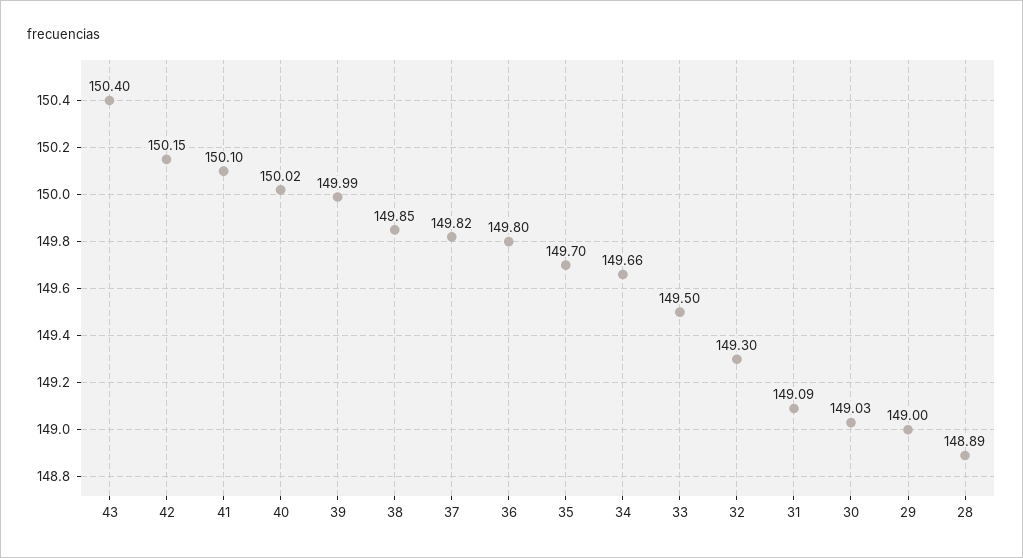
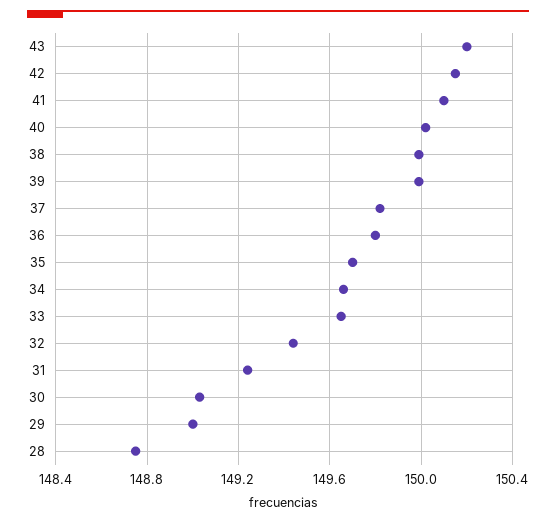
  {
-   "43": 150.4,
+   "43": 150.2,
    "42": 150.15,
    "41": 150.1,
    "40": 150.02,
    "39": 149.99,
-   "38": 149.85,
+   "38": 150,
    "37": 149.82,
    "36": 149.8,
    "35": 149.7,
    "34": 149.66,
-   "33": 149.5,
+   "33": 149.65,
-   "32": 149.3,
+   "32": 149.45,
-   "31": 149.09,
+   "31": 149.25,
    "30": 149.03,
    "29": 149,
-   "28": 148.89
+   "28": 148.75
  }

